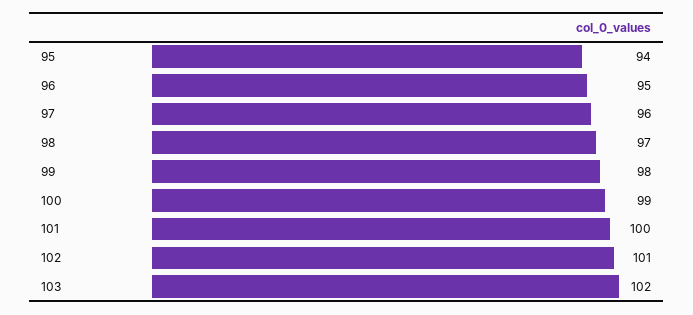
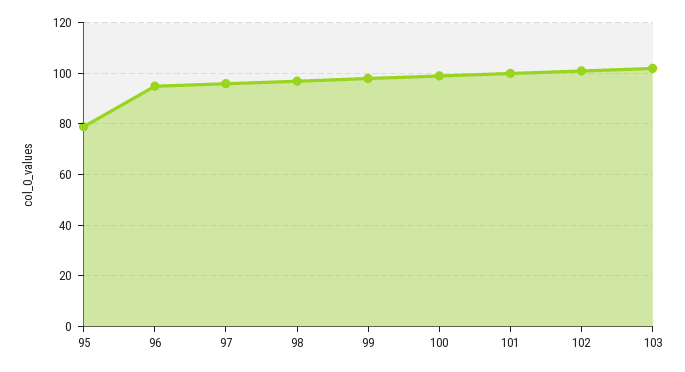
  {
-   "95": 94,
+   "95": 80,
    "96": 95,
    "97": 96,
    "98": 97,
    "99": 98,
    "100": 99,
    "101": 100,
    "102": 101,
    "103": 102
  }

